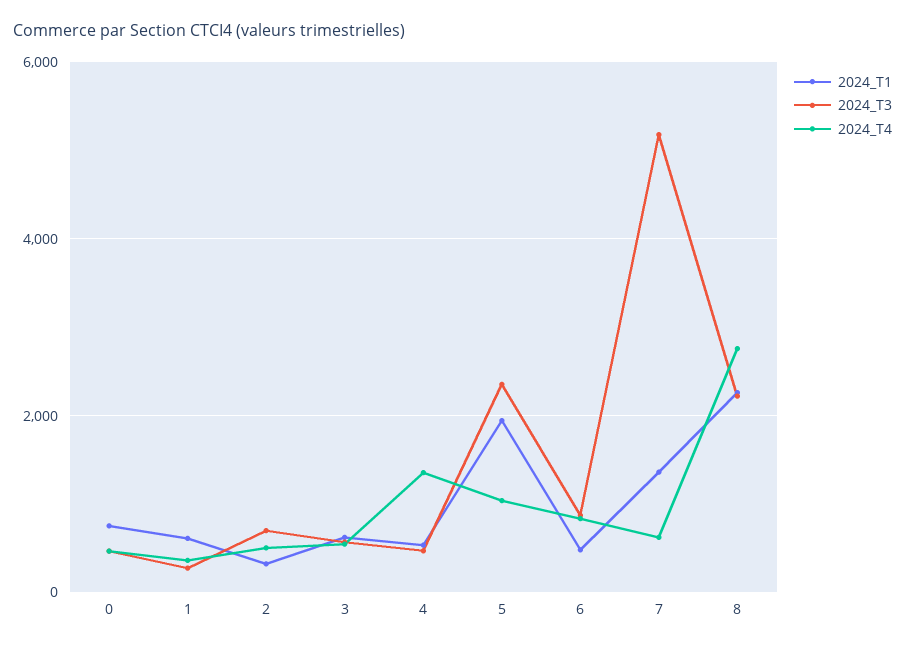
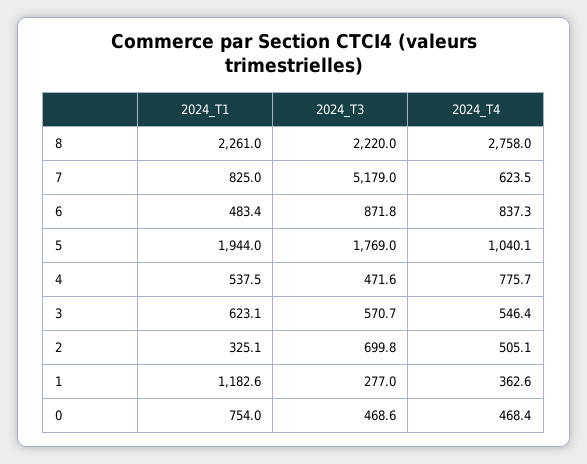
  {
    "2024_T1": {
      "0": 754,
-     "1": 600,
+     "1": 1182.6,
      "2": 325.1,
      "3": 623.1,
      "4": 537.5,
      "5": 1944,
      "6": 483.4,
-     "7": 1400,
+     "7": 825,
      "8": 2261
    },
    "2024_T3": {
      "0": 468.6,
      "1": 277,
      "2": 699.8,
      "3": 570.7,
      "4": 471.6,
-     "5": 2400,
+     "5": 1769,
      "6": 871.8,
      "7": 5179,
      "8": 2220
    },
    "2024_T4": {
      "0": 468.4,
      "1": 362.6,
      "2": 505.1,
      "3": 546.4,
-     "4": 1400,
+     "4": 775.7,
      "5": 1040.1,
      "6": 837.3,
      "7": 623.5,
      "8": 2758
    }
  }

